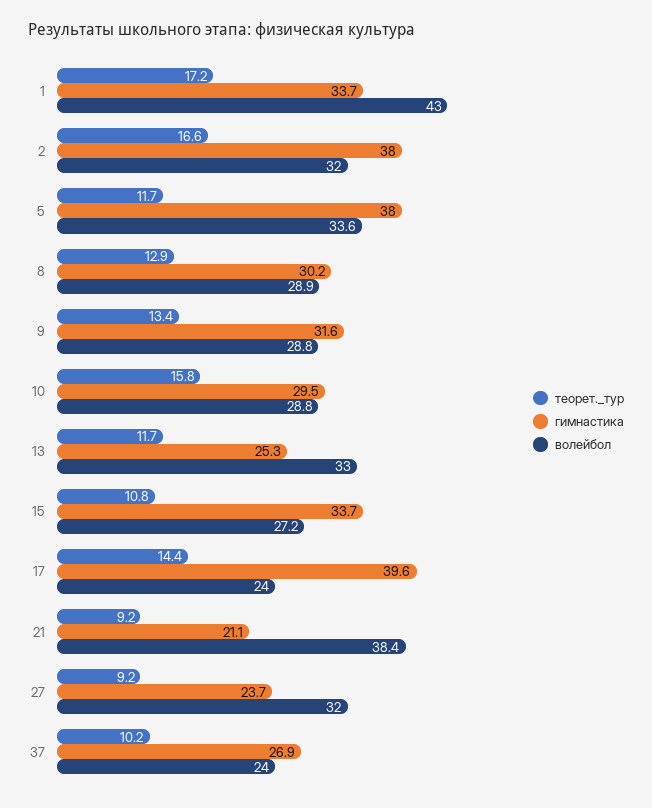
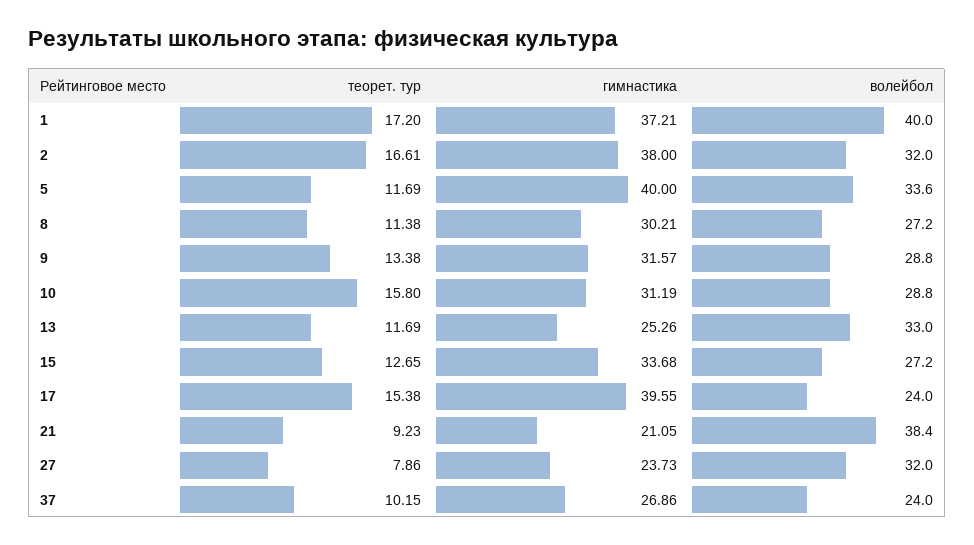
  {
    "теорет._тур": {
      "1": 17.2,
      "2": 16.61,
      "5": 11.69,
-     "8": 12.9,
+     "8": 11.38,
      "9": 13.38,
      "10": 15.8,
      "13": 11.69,
-     "15": 10.8,
+     "15": 12.65,
-     "17": 14.4,
+     "17": 15.38,
      "21": 9.23,
-     "27": 9.2,
+     "27": 7.86,
      "37": 10.15
    },
    "гимнастика": {
-     "1": 33.7,
+     "1": 37.21,
      "2": 38,
-     "5": 38,
+     "5": 40,
      "8": 30.21,
      "9": 31.57,
-     "10": 29.5,
+     "10": 31.19,
      "13": 25.26,
      "15": 33.68,
      "17": 39.55,
      "21": 21.05,
      "27": 23.73,
      "37": 26.86
    },
    "волейбол": {
-     "1": 43,
+     "1": 40,
      "2": 32,
      "5": 33.6,
-     "8": 28.9,
+     "8": 27.2,
      "9": 28.8,
      "10": 28.8,
      "13": 33,
      "15": 27.2,
      "17": 24,
      "21": 38.4,
      "27": 32,
      "37": 24
    }
  }

